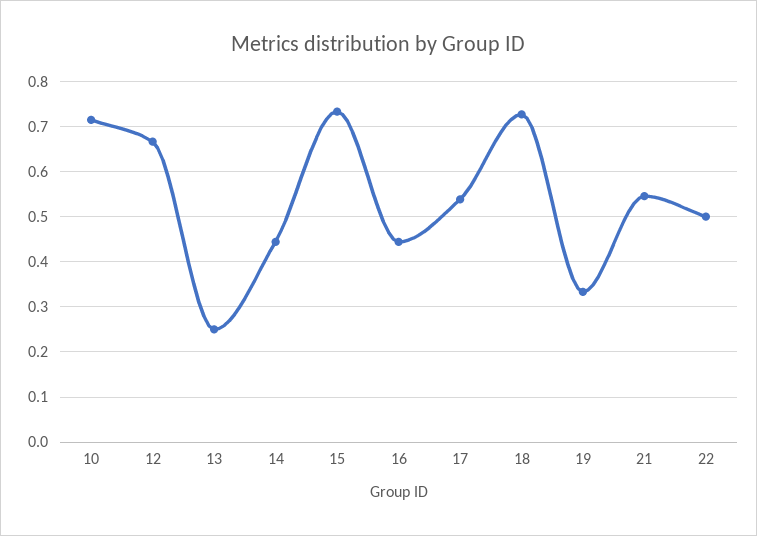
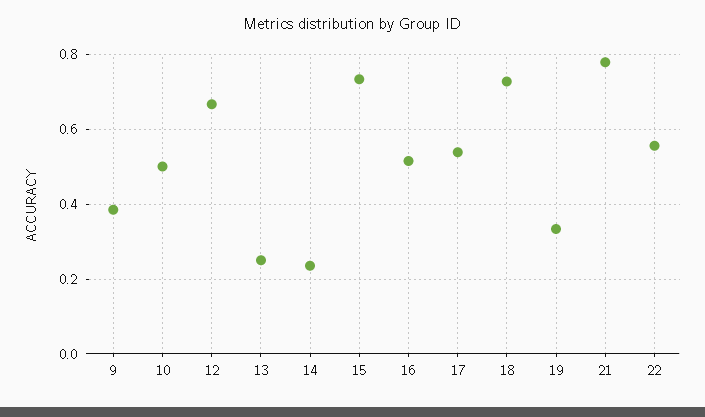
  {
-   "10": 0.72,
+   "10": 0.5,
    "12": 0.66,
    "13": 0.26,
-   "14": 0.44,
+   "14": 0.24,
    "15": 0.74,
-   "16": 0.44,
+   "16": 0.52,
    "17": 0.54,
    "18": 0.72,
    "19": 0.34,
-   "21": 0.54,
+   "21": 0.78,
-   "22": 0.5
+   "22": 0.56,
+   "9": 0.38
  }

